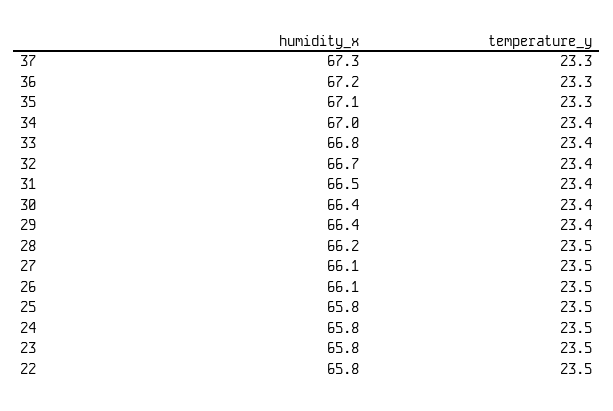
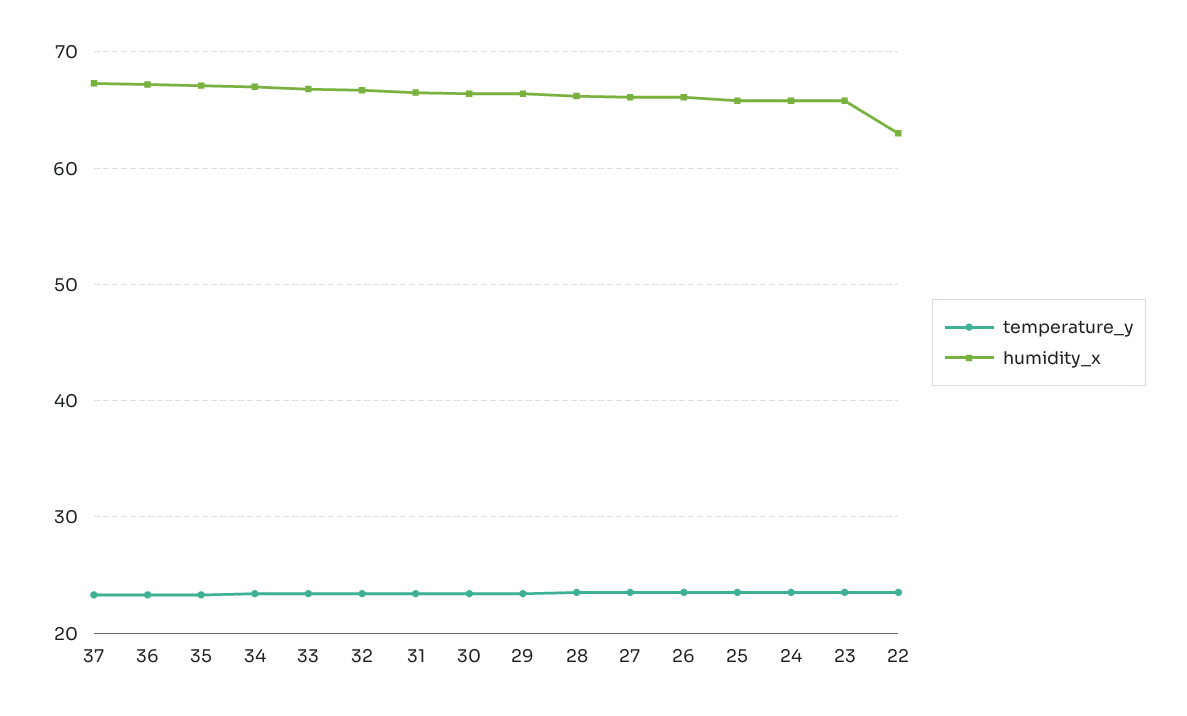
  {
    "humidity_x": {
      "37": 67.3,
      "36": 67.2,
      "35": 67.1,
      "34": 67,
      "33": 66.8,
      "32": 66.7,
      "31": 66.5,
      "30": 66.4,
      "29": 66.4,
      "28": 66.2,
      "27": 66.1,
      "26": 66.1,
      "25": 65.8,
      "24": 65.8,
      "23": 65.8,
-     "22": 65.8
+     "22": 63
    },
    "temperature_y": {
      "37": 23.3,
      "36": 23.3,
      "35": 23.3,
      "34": 23.4,
      "33": 23.4,
      "32": 23.4,
      "31": 23.4,
      "30": 23.4,
      "29": 23.4,
      "28": 23.5,
      "27": 23.5,
      "26": 23.5,
      "25": 23.5,
      "24": 23.5,
      "23": 23.5,
      "22": 23.5
    }
  }

